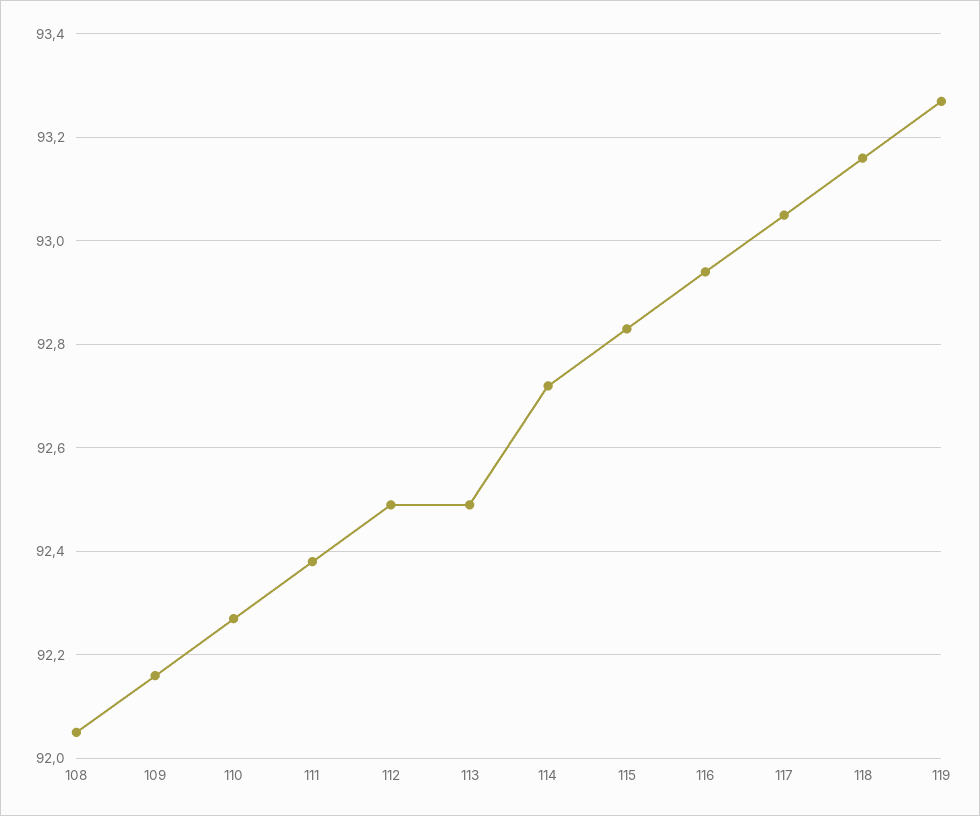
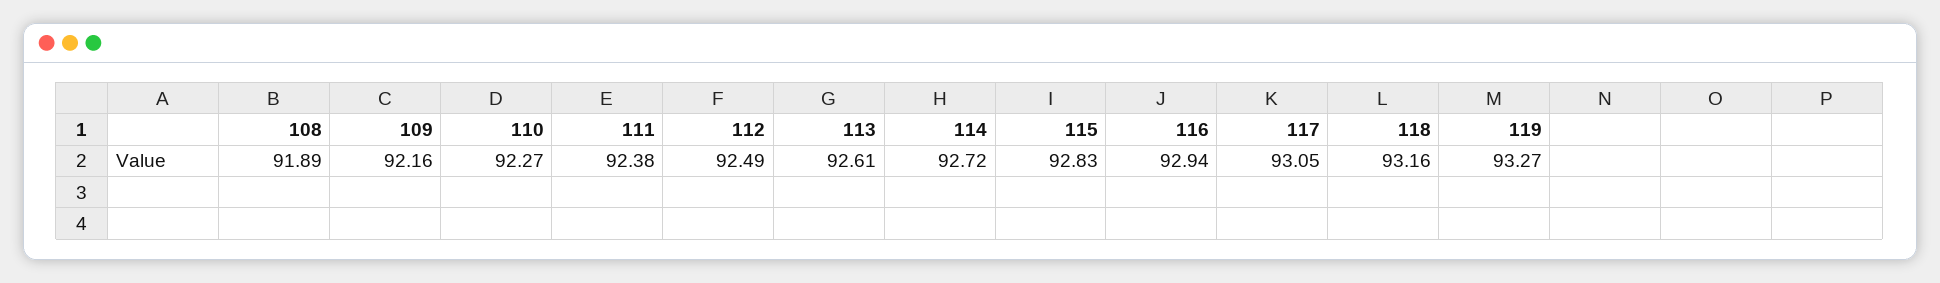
  {
-   "108": 92.05,
+   "108": 91.89,
    "109": 92.16,
    "110": 92.27,
    "111": 92.38,
    "112": 92.49,
-   "113": 92.5,
+   "113": 92.61,
    "114": 92.72,
    "115": 92.83,
    "116": 92.94,
    "117": 93.05,
    "118": 93.16,
    "119": 93.27
  }

